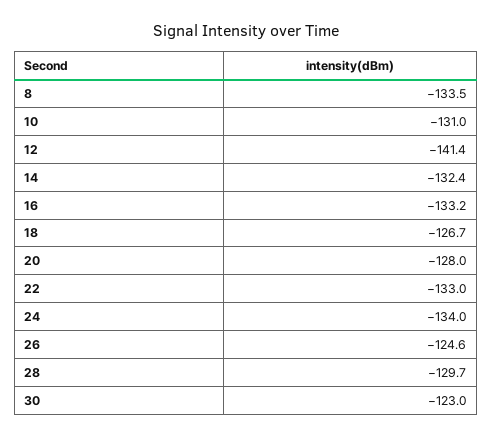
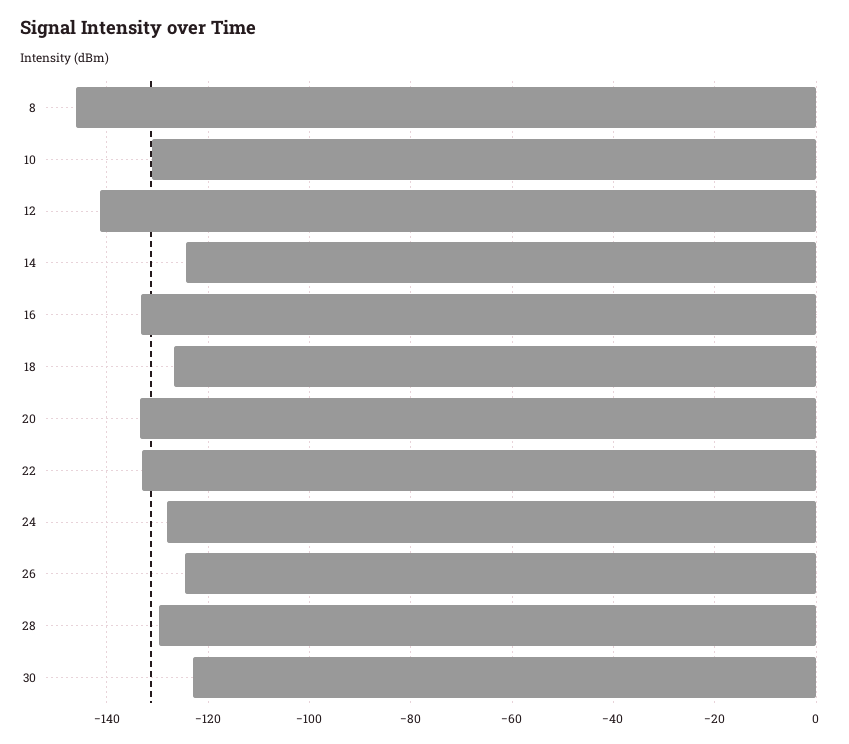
  {
-   "8": -133.5,
+   "8": -146,
    "10": -131,
    "12": -141.4,
-   "14": -132.4,
+   "14": -124,
    "16": -133.2,
    "18": -126.7,
-   "20": -128,
+   "20": -134,
    "22": -133,
-   "24": -134,
+   "24": -128,
    "26": -124.6,
    "28": -129.7,
    "30": -123
  }

